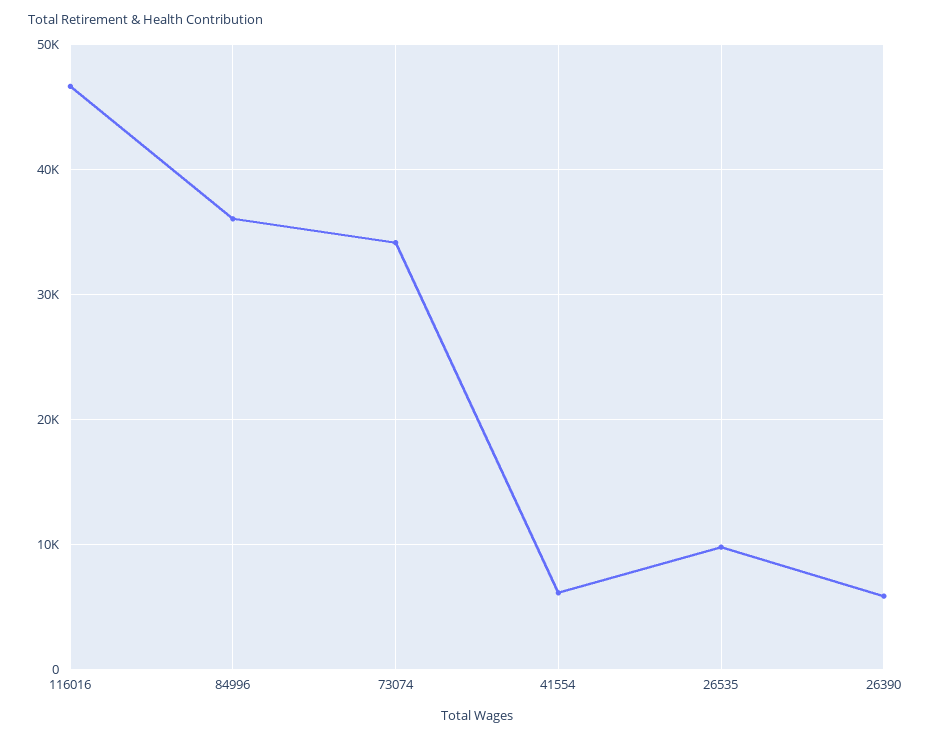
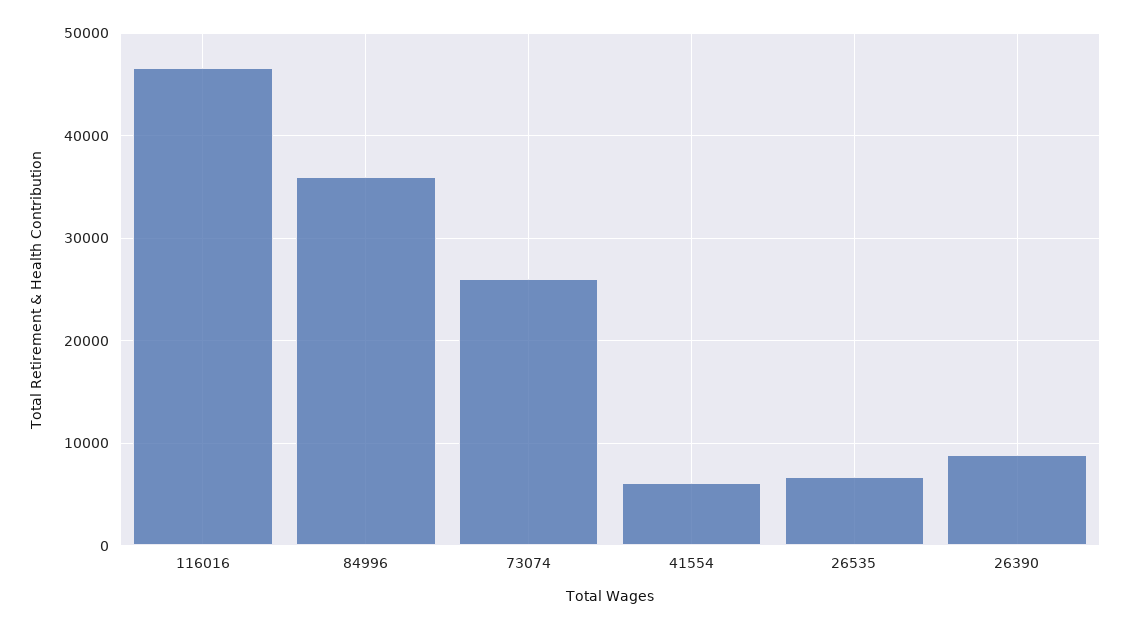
  {
    "116016": 47000,
    "84996": 36000,
-   "73074": 34000,
+   "73074": 26000,
    "41554": 6000,
-   "26535": 10000,
+   "26535": 7000,
-   "26390": 6000
+   "26390": 9000
  }

